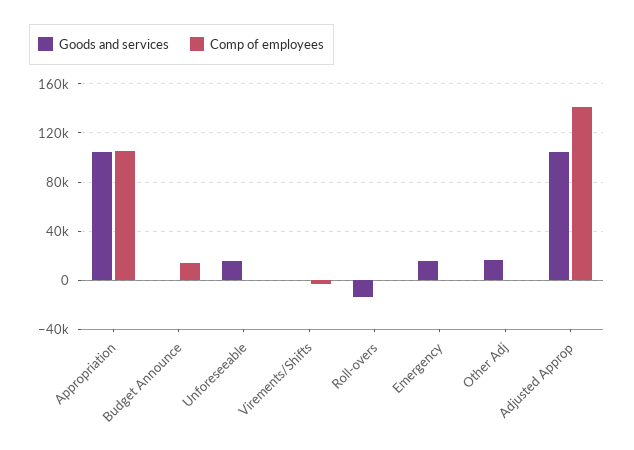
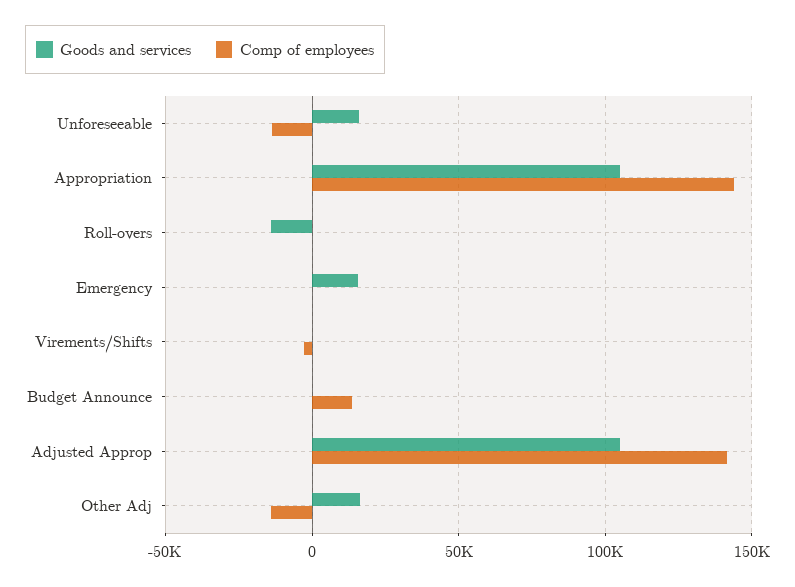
  {
    "Goods and services": {
      "Appropriation": 105000,
      "Budget Announce": 0,
      "Unforeseeable": 15000,
      "Virements/Shifts": 0,
      "Roll-overs": -15000,
      "Emergency": 15000,
      "Other Adj": 15000,
      "Adjusted Approp": 105000
    },
    "Comp of employees": {
-     "Appropriation": 105000,
+     "Appropriation": 145000,
      "Budget Announce": 15000,
-     "Unforeseeable": 0,
+     "Unforeseeable": -15000,
      "Virements/Shifts": -5000,
      "Roll-overs": 0,
      "Emergency": 0,
-     "Other Adj": 0,
+     "Other Adj": -15000,
      "Adjusted Approp": 140000
    }
  }

